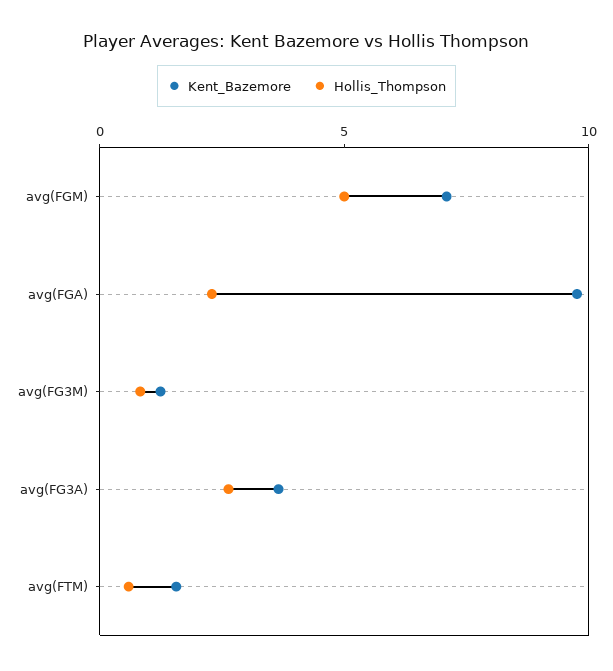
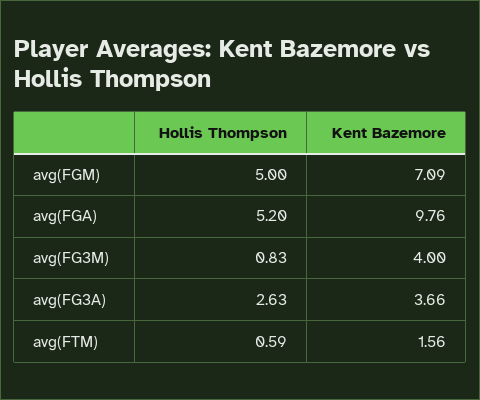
  {
    "Kent_Bazemore": {
      "avg(FGM)": 7.09,
      "avg(FGA)": 9.76,
-     "avg(FG3M)": 1,
+     "avg(FG3M)": 4,
      "avg(FG3A)": 3.66,
      "avg(FTM)": 1.56
    },
    "Hollis_Thompson": {
      "avg(FGM)": 5,
-     "avg(FGA)": 2,
+     "avg(FGA)": 5.2,
      "avg(FG3M)": 0.83,
      "avg(FG3A)": 2.63,
      "avg(FTM)": 0.59
    }
  }

